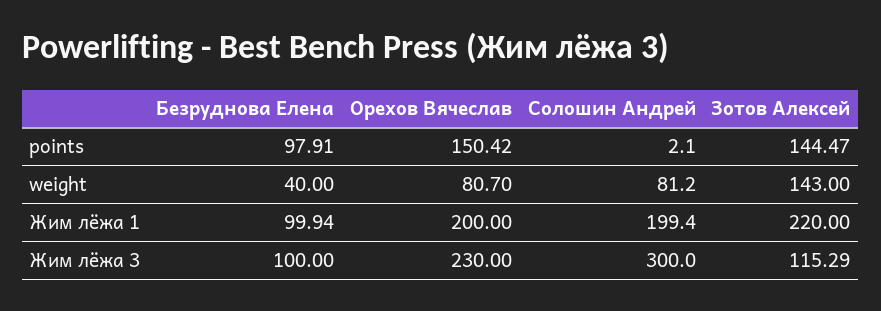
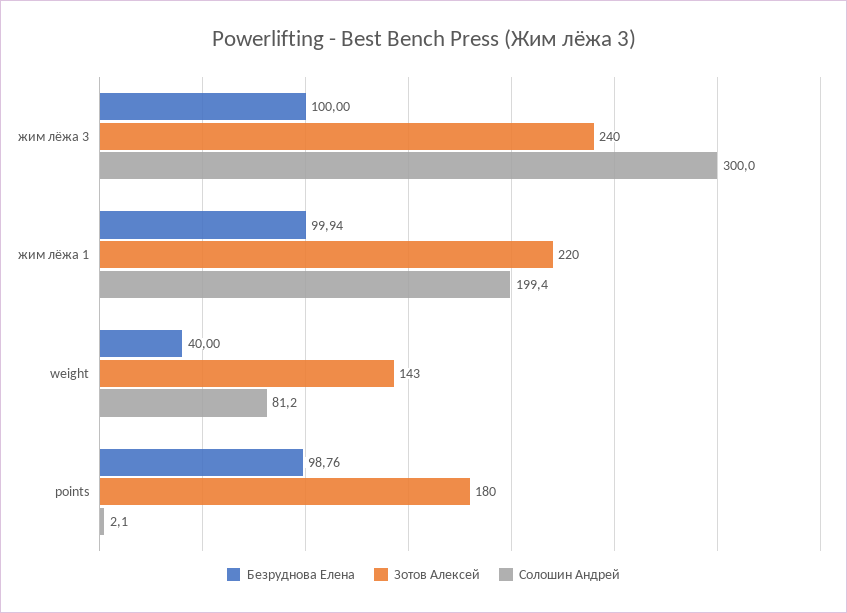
  {
    "Безруднова Елена": {
-     "points": 97.91,
+     "points": 98.76,
      "weight": 40,
      "Жим лёжа 1": 99.94,
      "Жим лёжа 3": 100
    },
-   "Орехов Вячеслав": {
-     "points": 150.42,
-     "weight": 80.7,
-     "Жим лёжа 1": 200,
-     "Жим лёжа 3": 230
-   },
    "Солошин Андрей": {
      "points": 2.1,
      "weight": 81.2,
      "Жим лёжа 1": 199.4,
      "Жим лёжа 3": 300
    },
    "Зотов Алексей": {
-     "points": 144.47,
+     "points": 180,
      "weight": 143,
      "Жим лёжа 1": 220,
-     "Жим лёжа 3": 115.29
+     "Жим лёжа 3": 240
    }
  }

